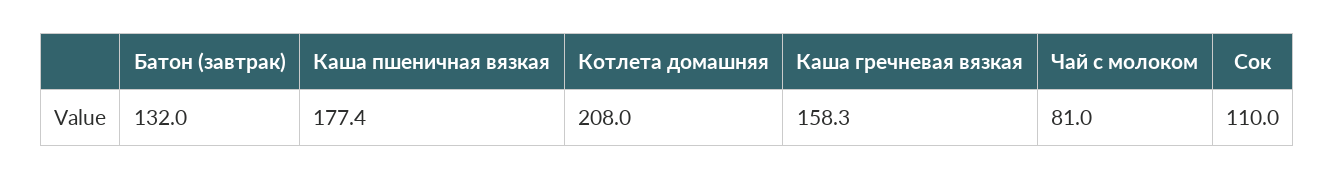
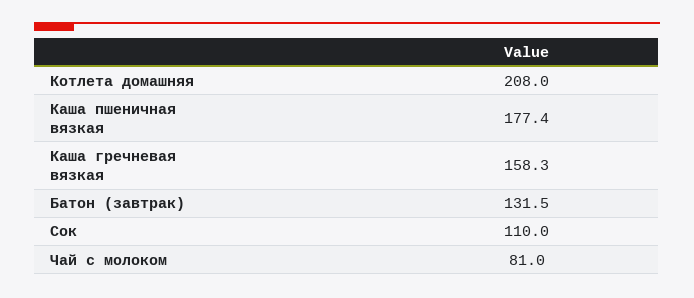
  {
-   "Батон (завтрак)": 132,
+   "Батон (завтрак)": 131.5,
    "Каша пшеничная вязкая": 177.4,
    "Котлета домашняя": 208,
    "Каша гречневая вязкая": 158.3,
    "Чай с молоком": 81,
    "Сок": 110
  }

